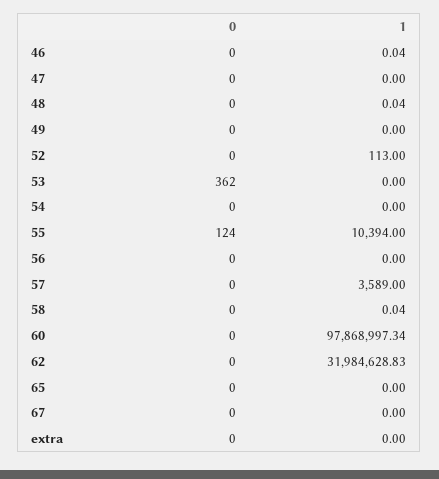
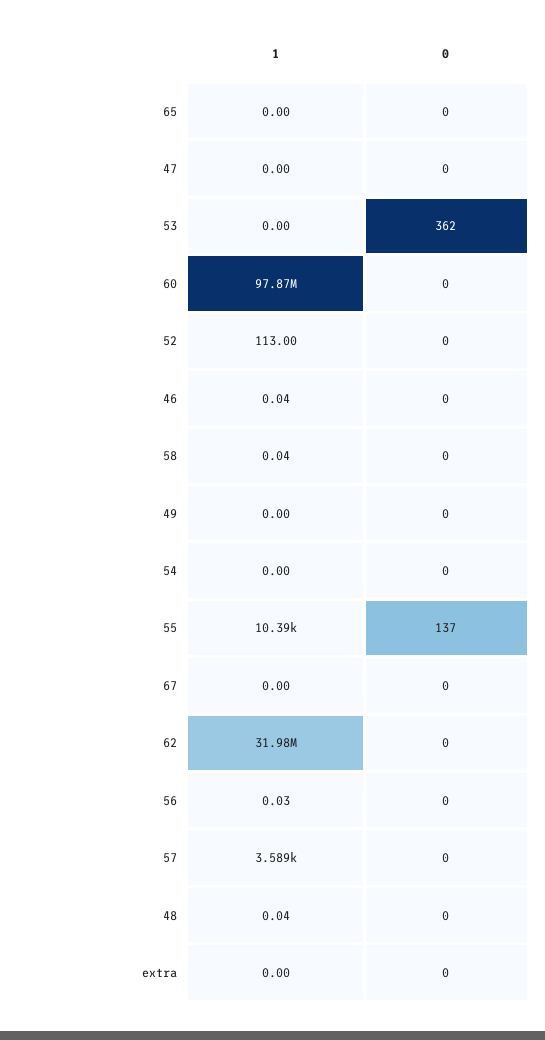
  {
    "0": {
      "46": 0,
      "47": 0,
      "48": 0,
      "49": 0,
      "52": 0,
      "53": 362,
      "54": 0,
-     "55": 124,
+     "55": 137,
      "56": 0,
      "57": 0,
      "58": 0,
      "60": 0,
      "62": 0,
      "65": 0,
      "67": 0,
      "extra": 0
    },
    "1": {
      "46": 0.04,
      "47": 0,
      "48": 0.04,
      "49": 0,
      "52": 113,
      "53": 0,
      "54": 0,
      "55": 10394,
-     "56": 0,
+     "56": 0.03,
      "57": 3589,
      "58": 0.04,
      "60": 97868997.34,
      "62": 31984628.83,
      "65": 0,
      "67": 0,
      "extra": 0
    }
  }

